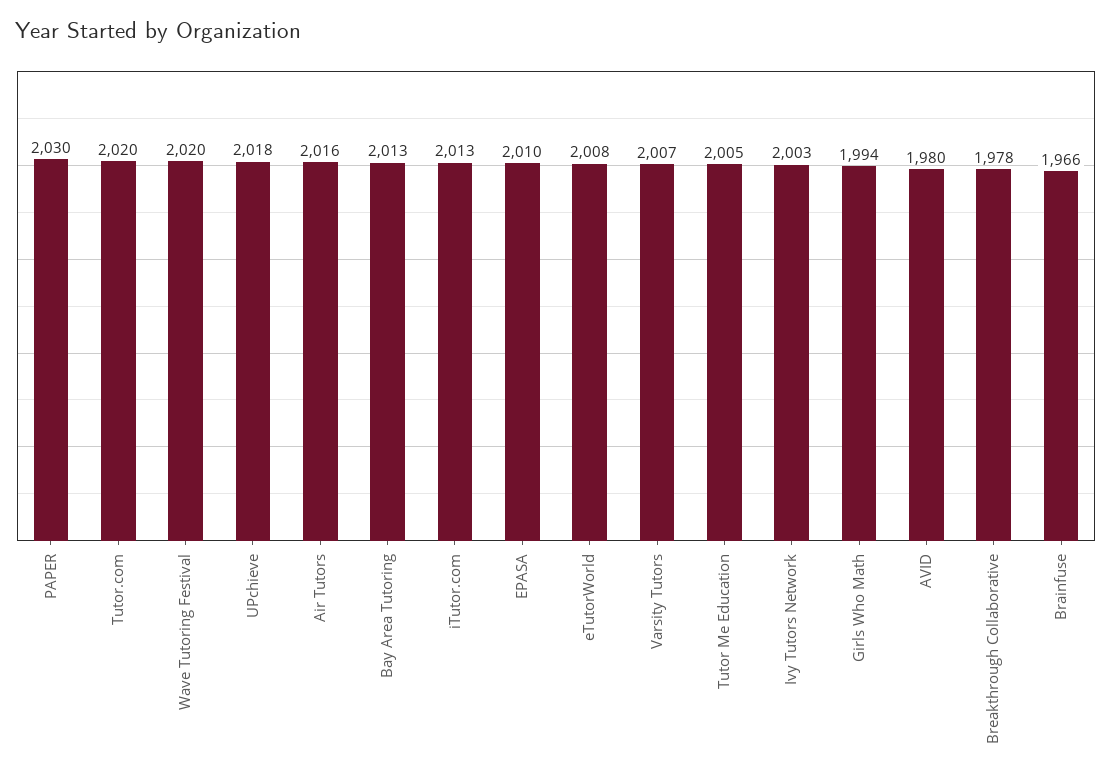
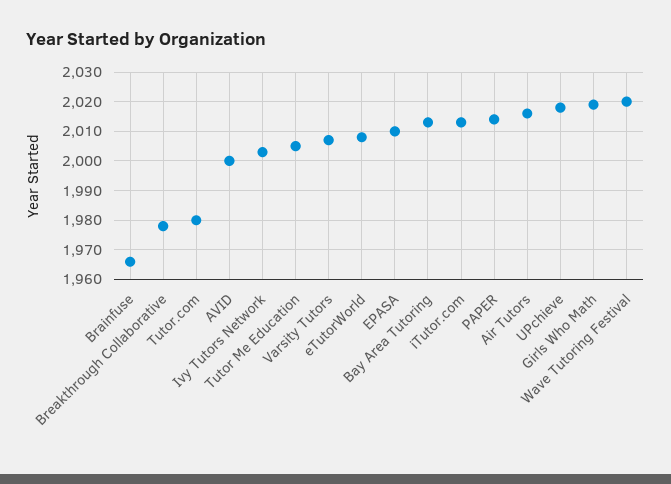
  {
-   "PAPER": 2030,
+   "PAPER": 2015,
-   "Tutor.com": 2020,
+   "Tutor.com": 1980,
    "Wave Tutoring Festival": 2020,
    "UPchieve": 2018,
    "Air Tutors": 2016,
    "Bay Area Tutoring": 2013,
    "iTutor.com": 2013,
    "EPASA": 2010,
    "eTutorWorld": 2008,
    "Varsity Tutors": 2007,
    "Tutor Me Education": 2005,
    "Ivy Tutors Network": 2003,
-   "Girls Who Math": 1994,
+   "Girls Who Math": 2020,
-   "AVID": 1980,
+   "AVID": 2000,
    "Breakthrough Collaborative": 1978,
    "Brainfuse": 1966
  }

